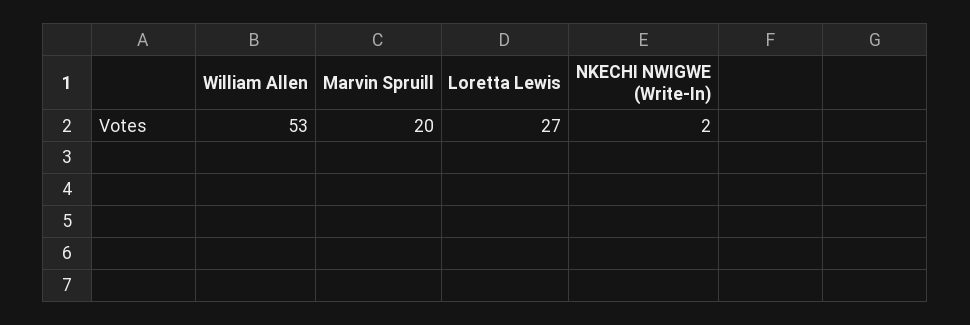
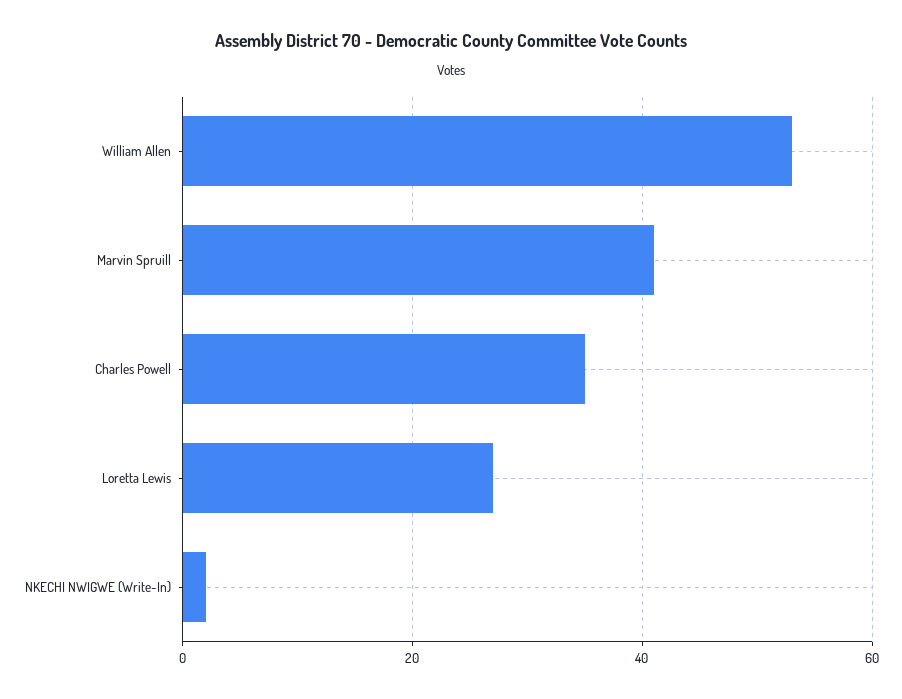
  {
    "William Allen": 53,
-   "Marvin Spruill": 20,
+   "Marvin Spruill": 40,
    "Loretta Lewis": 27,
-   "NKECHI NWIGWE (Write-In)": 2
+   "NKECHI NWIGWE (Write-In)": 2,
+   "Charles Powell": 35
  }

